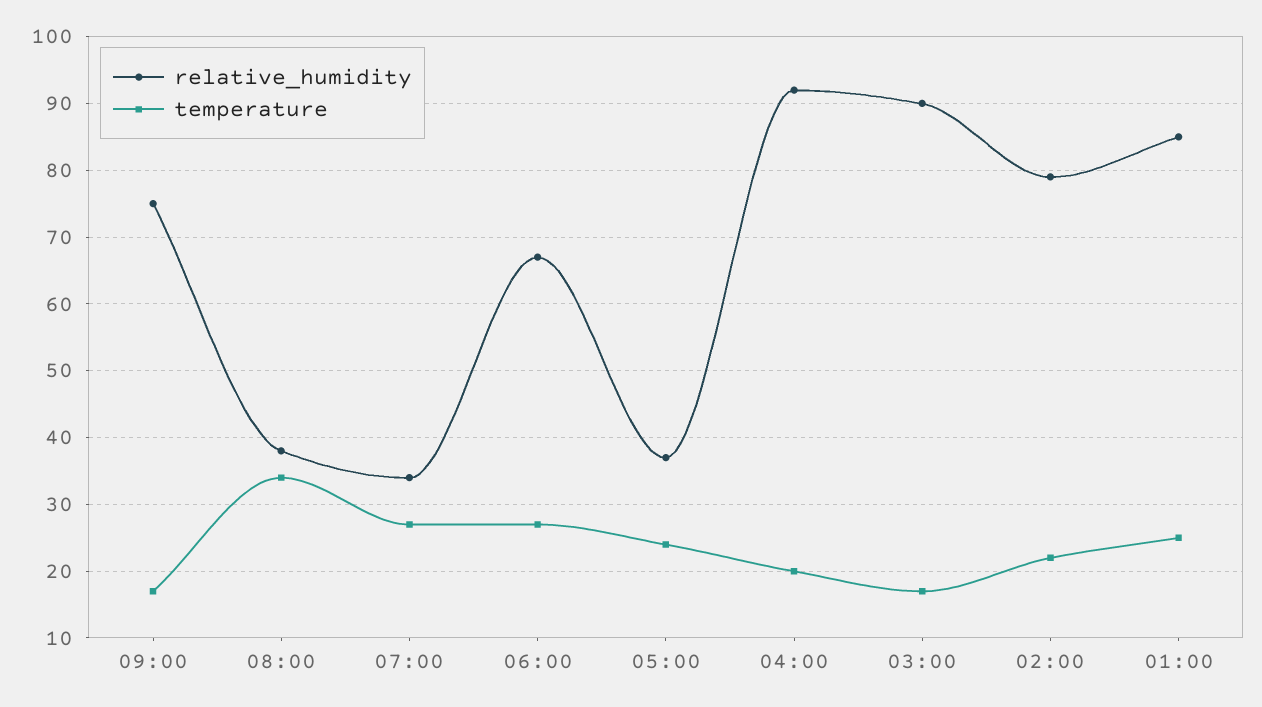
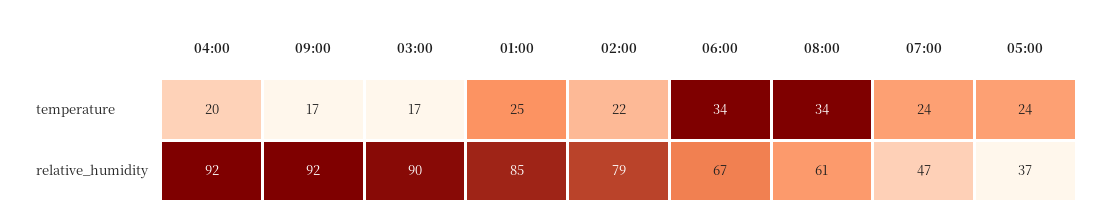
  {
    "relative_humidity": {
-     "09:00": 75,
+     "09:00": 92,
-     "08:00": 38,
+     "08:00": 61,
-     "07:00": 34,
+     "07:00": 47,
      "06:00": 67,
      "05:00": 37,
      "04:00": 92,
      "03:00": 90,
      "02:00": 79,
      "01:00": 85
    },
    "temperature": {
      "09:00": 17,
      "08:00": 34,
-     "07:00": 27,
+     "07:00": 24,
-     "06:00": 27,
+     "06:00": 34,
      "05:00": 24,
      "04:00": 20,
      "03:00": 17,
      "02:00": 22,
      "01:00": 25
    }
  }

